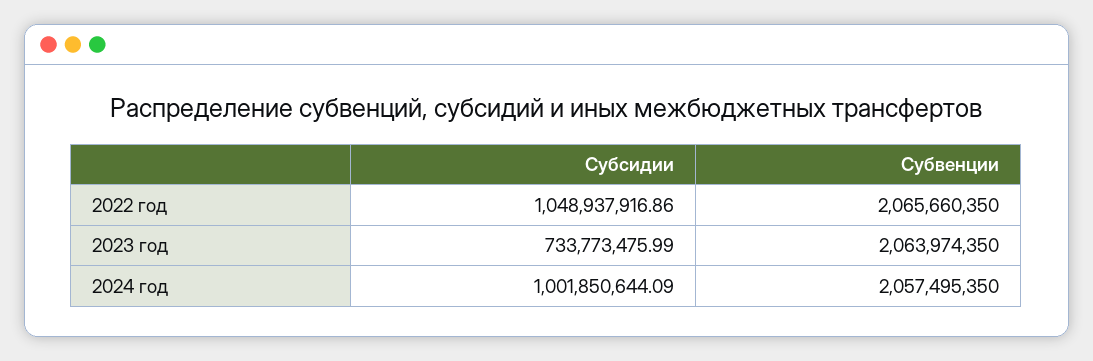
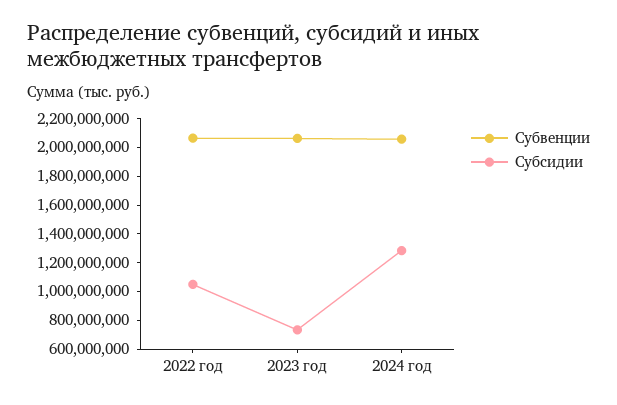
  {
    "Субсидии": {
      "2022 год": 1048937916.86,
      "2023 год": 733773475.99,
-     "2024 год": 1001850644.09
+     "2024 год": 1300000000
    },
    "Субвенции": {
      "2022 год": 2065660350,
      "2023 год": 2063974350,
      "2024 год": 2057495350
    }
  }

